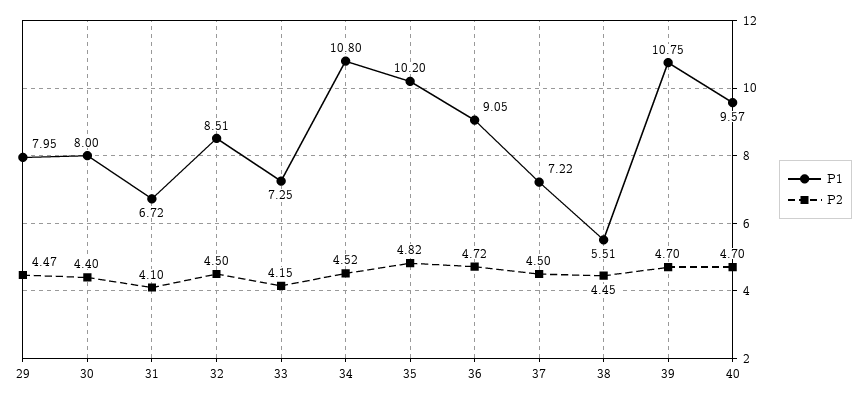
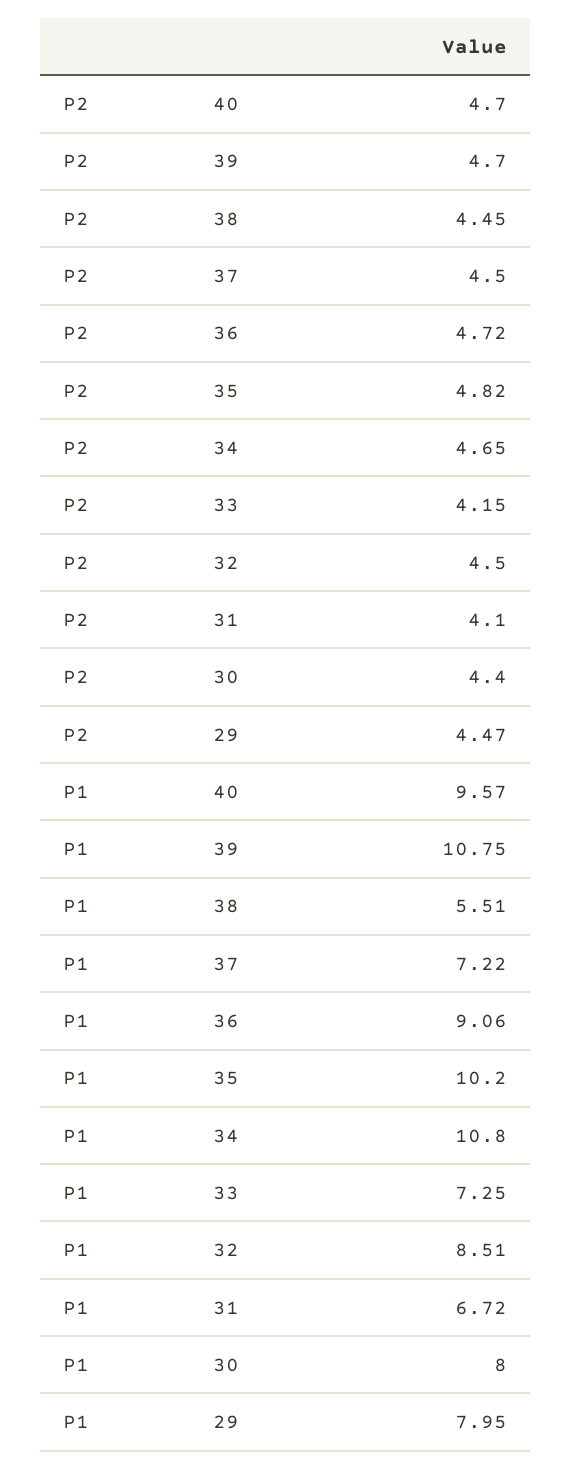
  {
    "P1": {
      "29": 7.95,
      "30": 8,
      "31": 6.72,
      "32": 8.51,
      "33": 7.25,
      "34": 10.8,
      "35": 10.2,
-     "36": 9.05,
+     "36": 9.06,
      "37": 7.22,
      "38": 5.51,
      "39": 10.75,
      "40": 9.57
    },
    "P2": {
      "29": 4.47,
      "30": 4.4,
      "31": 4.1,
      "32": 4.5,
      "33": 4.15,
-     "34": 4.52,
+     "34": 4.65,
      "35": 4.82,
      "36": 4.72,
      "37": 4.5,
      "38": 4.45,
      "39": 4.7,
      "40": 4.7
    }
  }

